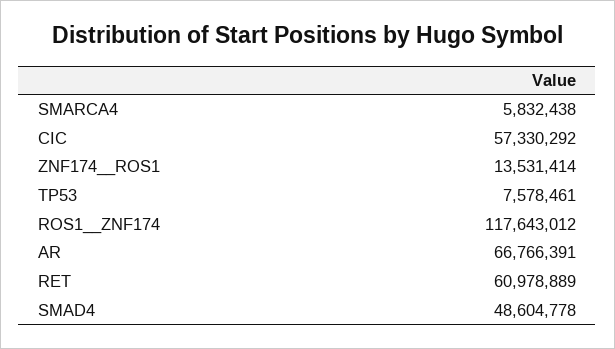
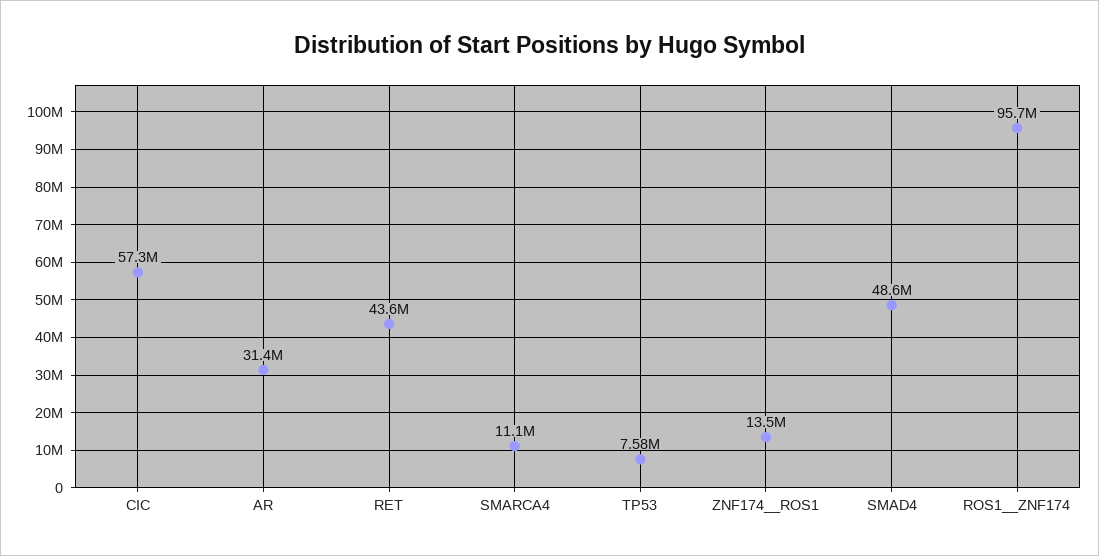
  {
-   "SMARCA4": 5832438,
+   "SMARCA4": 11100000,
    "CIC": 57330292,
    "ZNF174__ROS1": 13531414,
    "TP53": 7578461,
-   "ROS1__ZNF174": 117643012,
+   "ROS1__ZNF174": 95700000,
-   "AR": 66766391,
+   "AR": 31400000,
-   "RET": 60978889,
+   "RET": 43600000,
    "SMAD4": 48604778
  }

